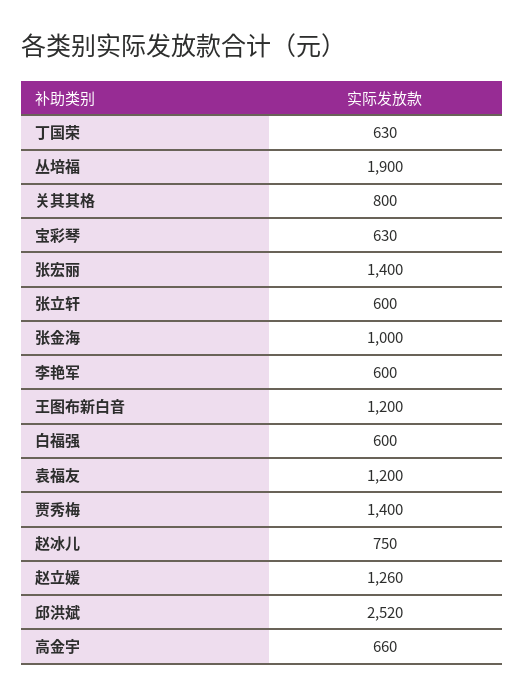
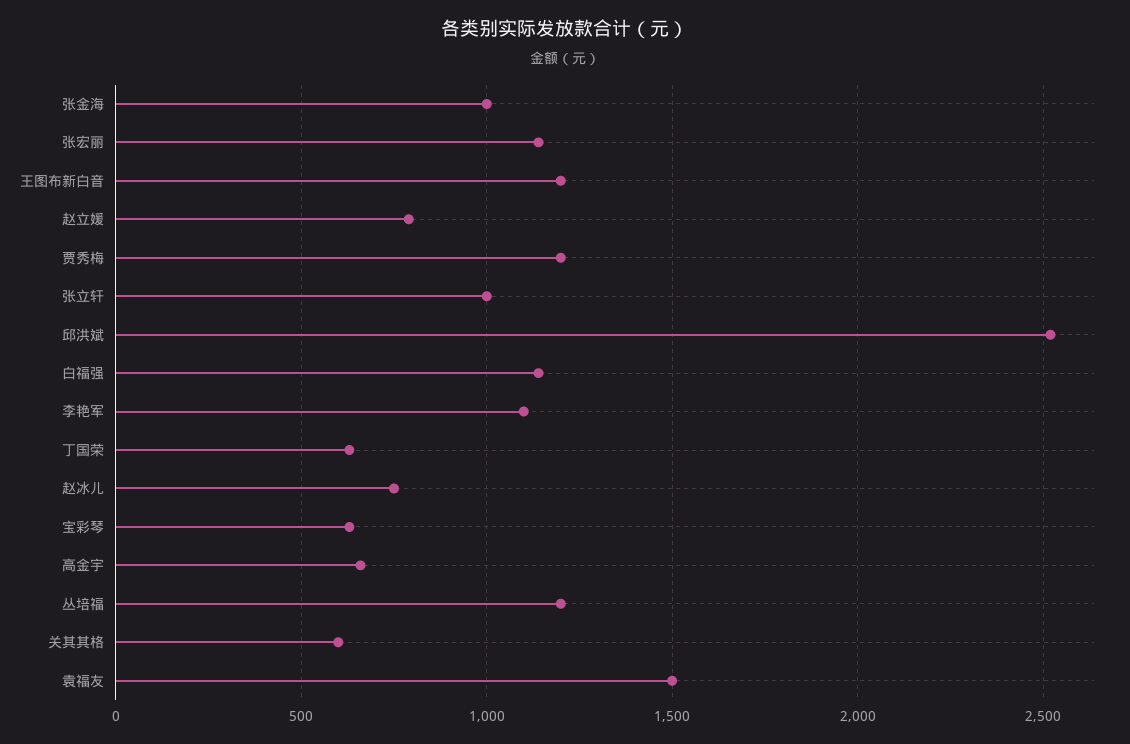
  {
    "丁国荣": 630,
-   "丛培福": 1900,
+   "丛培福": 1200,
-   "关其其格": 800,
+   "关其其格": 600,
    "宝彩琴": 630,
-   "张宏丽": 1400,
+   "张宏丽": 1150,
-   "张立轩": 600,
+   "张立轩": 1000,
    "张金海": 1000,
-   "李艳军": 600,
+   "李艳军": 1100,
    "王图布新白音": 1200,
-   "白福强": 600,
+   "白福强": 1150,
-   "袁福友": 1200,
+   "袁福友": 1500,
-   "贾秀梅": 1400,
+   "贾秀梅": 1200,
    "赵冰儿": 750,
-   "赵立媛": 1260,
+   "赵立媛": 800,
    "邱洪斌": 2520,
    "高金宇": 660
  }

